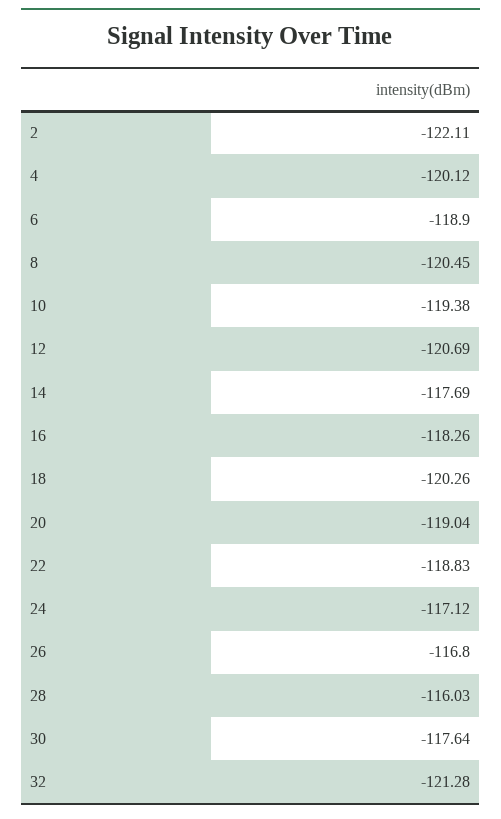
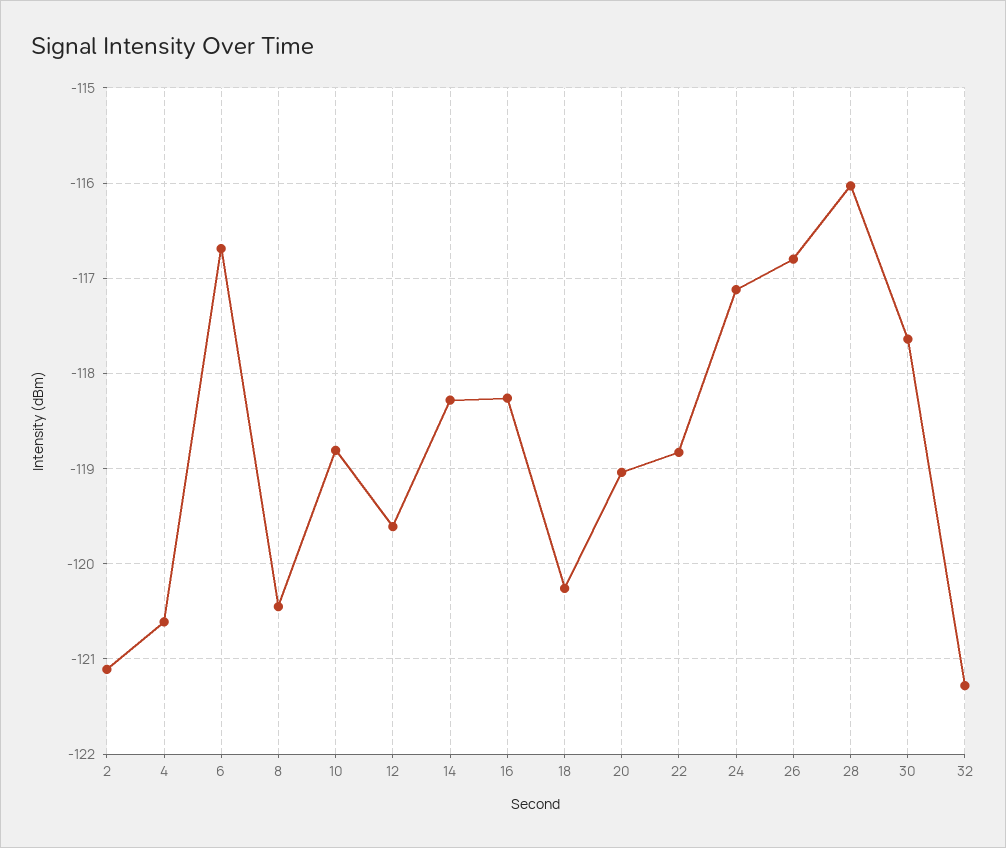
  {
-   "2": -122.11,
+   "2": -121.1,
-   "4": -120.12,
+   "4": -120.6,
-   "6": -118.9,
+   "6": -116.7,
    "8": -120.45,
-   "10": -119.38,
+   "10": -118.8,
-   "12": -120.69,
+   "12": -119.6,
-   "14": -117.69,
+   "14": -118.3,
    "16": -118.26,
    "18": -120.26,
    "20": -119.04,
    "22": -118.83,
    "24": -117.12,
    "26": -116.8,
    "28": -116.03,
    "30": -117.64,
    "32": -121.28
  }

